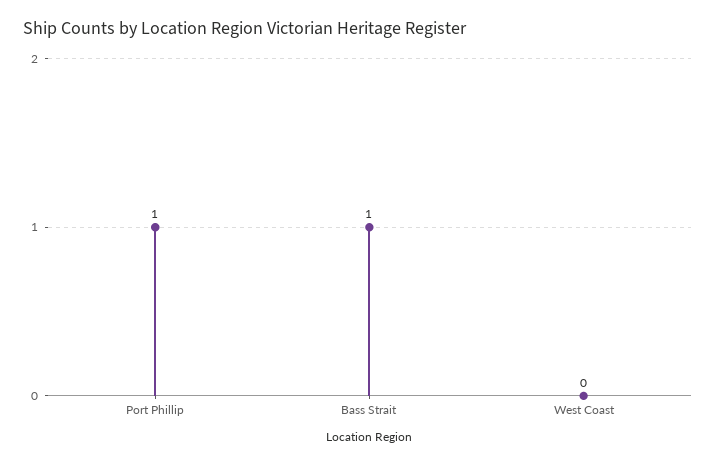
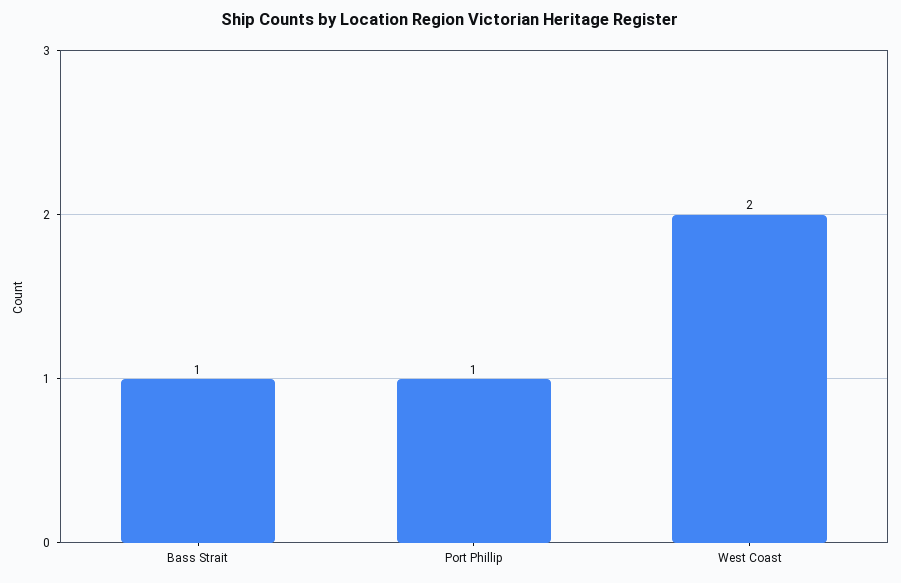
  {
    "Port Phillip": 1,
    "Bass Strait": 1,
-   "West Coast": 0
+   "West Coast": 2
  }

